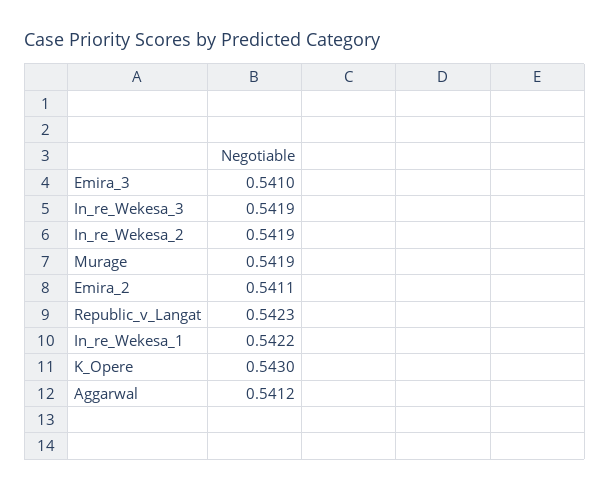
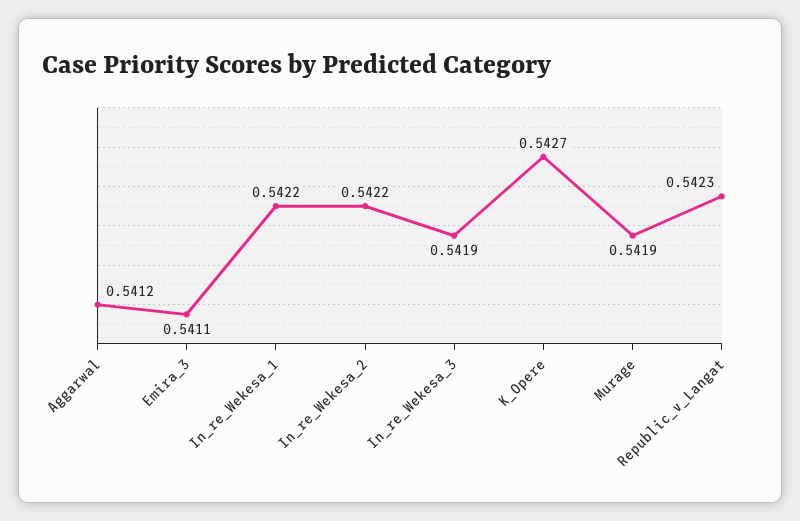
  {
-   "Emira_3": 0.541,
+   "Emira_3": 0.5411,
    "In_re_Wekesa_3": 0.5419,
-   "In_re_Wekesa_2": 0.5419,
+   "In_re_Wekesa_2": 0.5422,
    "Murage": 0.5419,
-   "Emira_2": 0.5411,
    "Republic_v_Langat": 0.5423,
    "In_re_Wekesa_1": 0.5422,
-   "K_Opere": 0.543,
+   "K_Opere": 0.5427,
    "Aggarwal": 0.5412
  }

